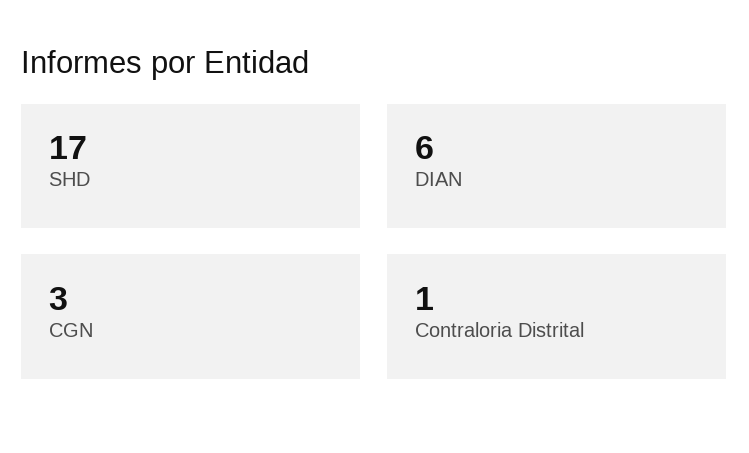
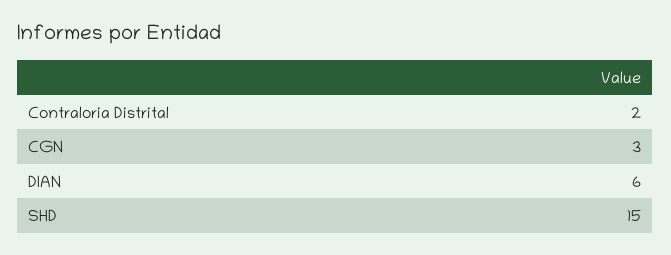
  {
-   "SHD": 17,
+   "SHD": 15,
    "DIAN": 6,
    "CGN": 3,
-   "Contraloria Distrital": 1
+   "Contraloria Distrital": 2
  }

